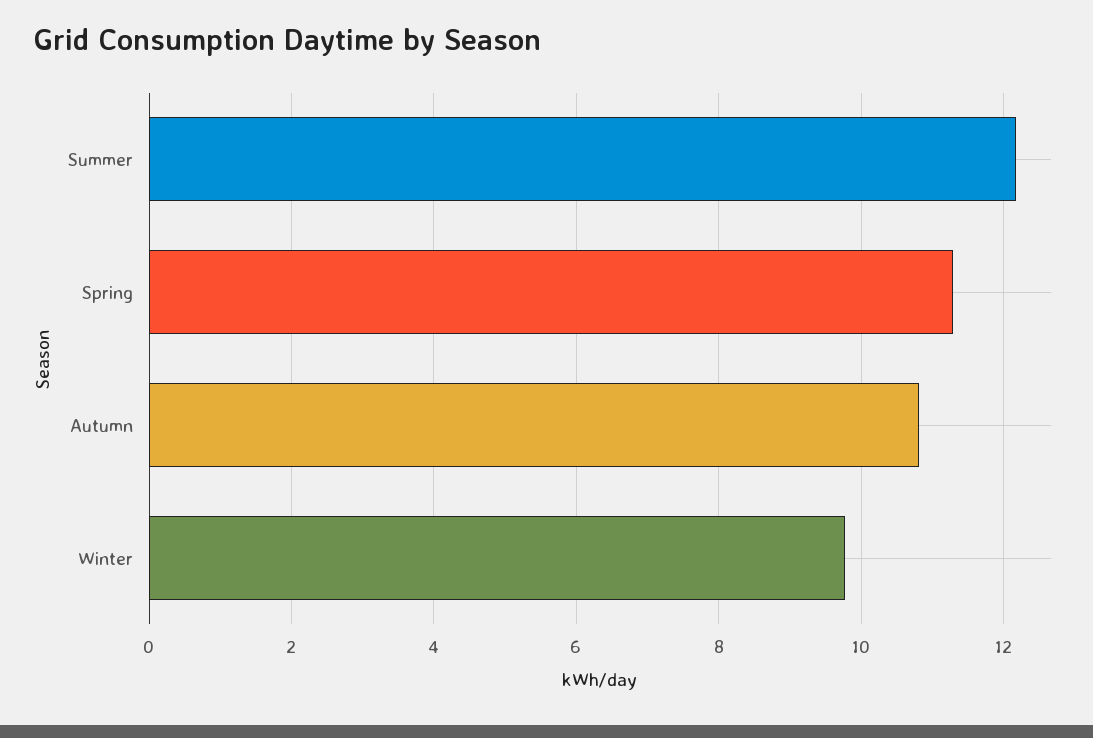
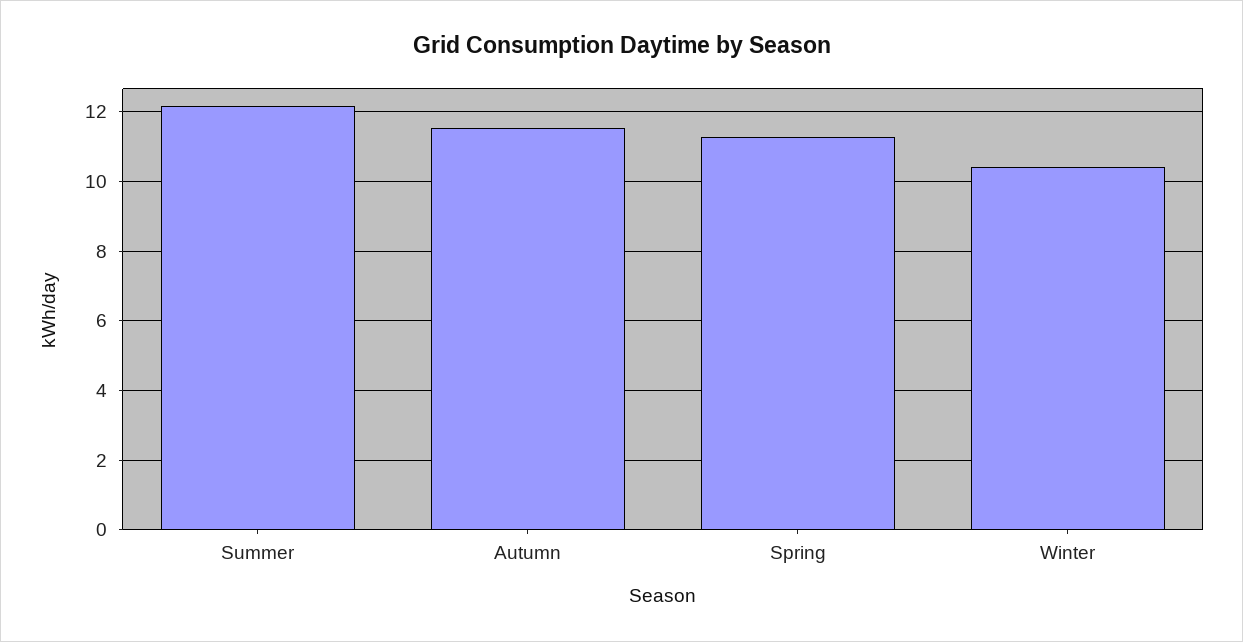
  {
    "Summer": 12.2,
    "Spring": 11.2,
-   "Autumn": 10.8,
+   "Autumn": 11.6,
-   "Winter": 9.8
+   "Winter": 10.4
  }

